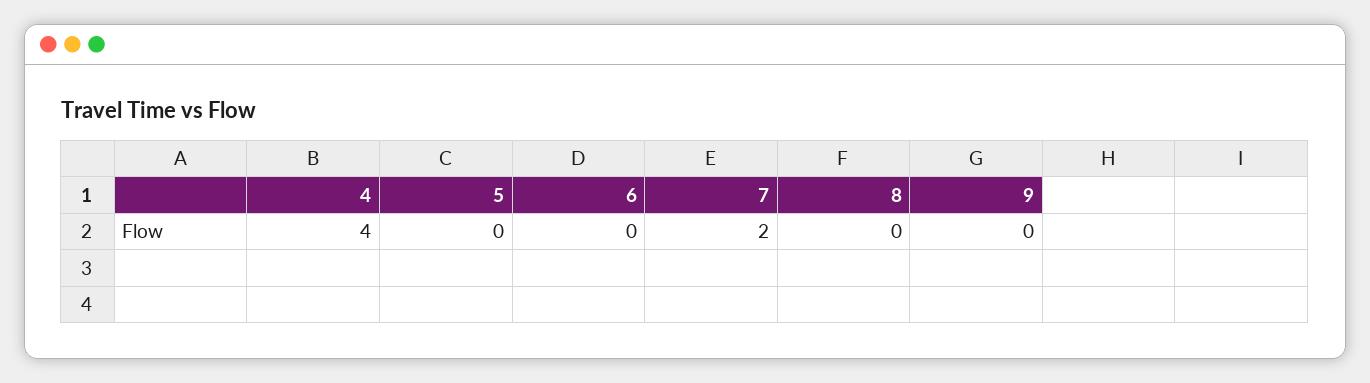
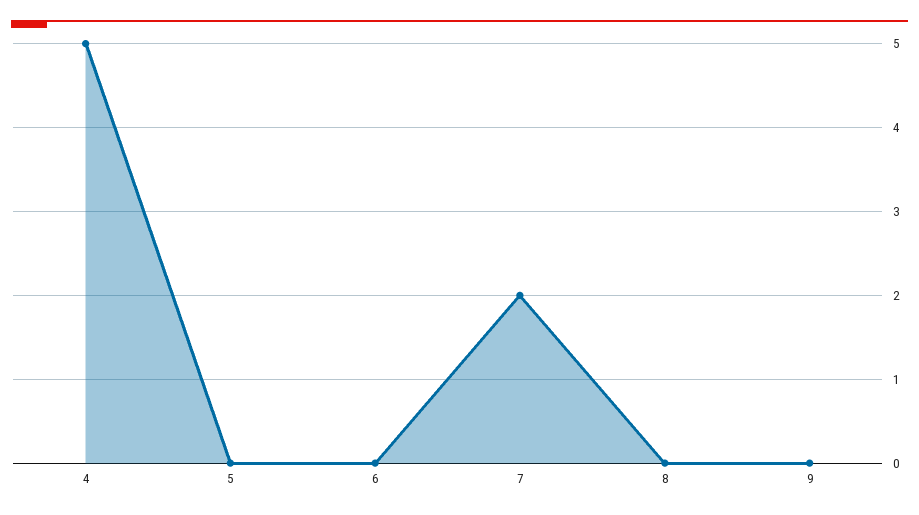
  {
-   "4": 4,
+   "4": 5,
    "5": 0,
    "6": 0,
    "7": 2,
    "8": 0,
    "9": 0
  }

